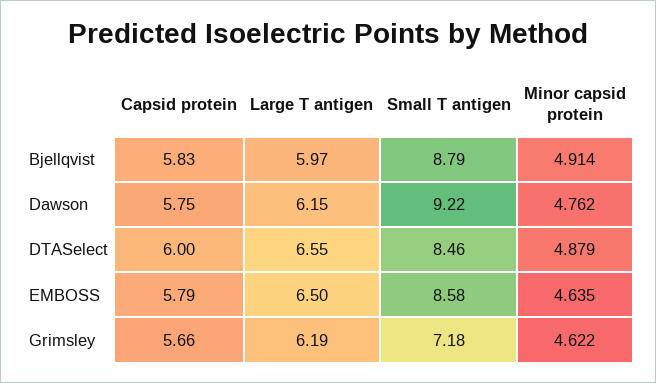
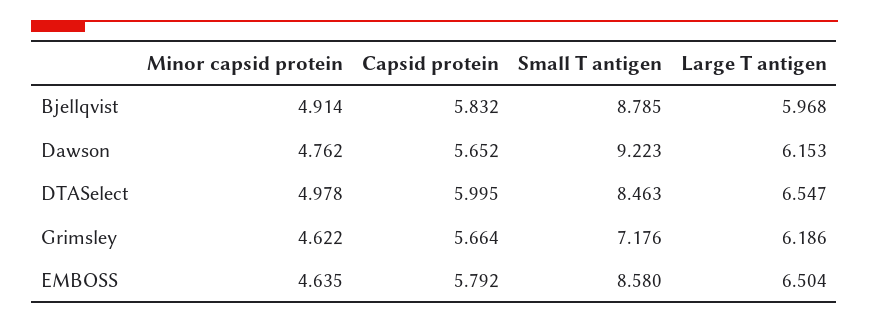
  {
    "Capsid protein": {
      "Bjellqvist": 5.832,
-     "Dawson": 5.75,
+     "Dawson": 5.652,
      "DTASelect": 5.995,
      "EMBOSS": 5.792,
      "Grimsley": 5.664
    },
    "Large T antigen": {
      "Bjellqvist": 5.968,
      "Dawson": 6.153,
      "DTASelect": 6.547,
      "EMBOSS": 6.504,
      "Grimsley": 6.186
    },
    "Small T antigen": {
      "Bjellqvist": 8.785,
      "Dawson": 9.223,
      "DTASelect": 8.463,
      "EMBOSS": 8.58,
      "Grimsley": 7.176
    },
    "Minor capsid protein": {
      "Bjellqvist": 4.914,
      "Dawson": 4.762,
-     "DTASelect": 4.879,
+     "DTASelect": 4.978,
      "EMBOSS": 4.635,
      "Grimsley": 4.622
    }
  }

